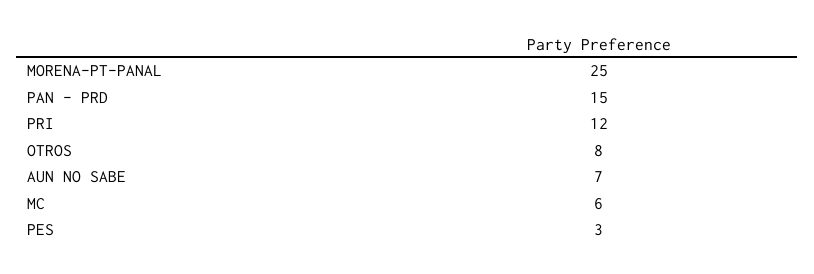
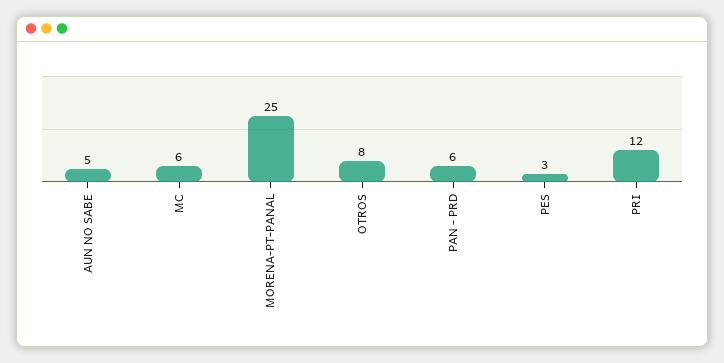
  {
    "MORENA-PT-PANAL": 25,
-   "PAN - PRD": 15,
+   "PAN - PRD": 6,
    "PRI": 12,
    "OTROS": 8,
-   "AUN NO SABE": 7,
+   "AUN NO SABE": 5,
    "MC": 6,
    "PES": 3
  }

